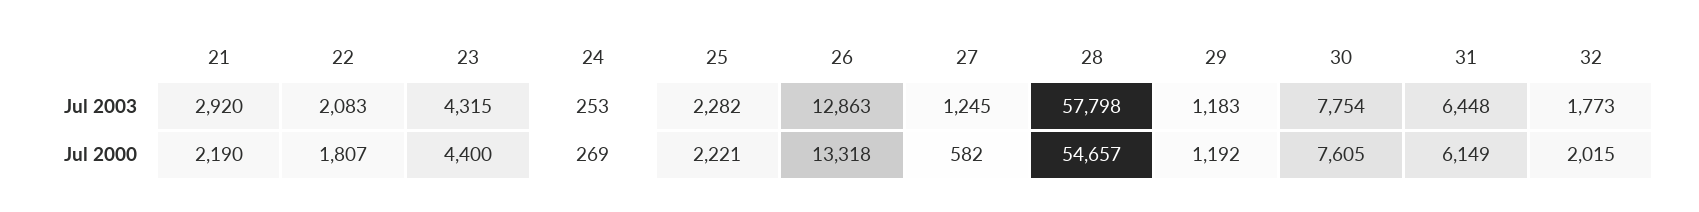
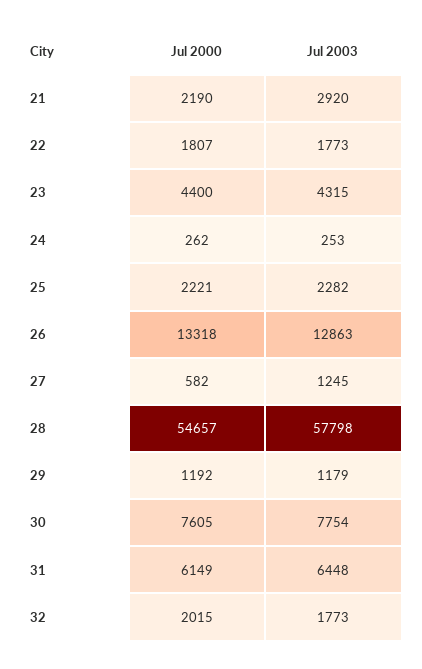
  {
    "21": {
      "Jul 2003": 2920,
      "Jul 2000": 2190
    },
    "22": {
-     "Jul 2003": 2083,
+     "Jul 2003": 1773,
      "Jul 2000": 1807
    },
    "23": {
      "Jul 2003": 4315,
      "Jul 2000": 4400
    },
    "24": {
      "Jul 2003": 253,
-     "Jul 2000": 269
+     "Jul 2000": 262
    },
    "25": {
      "Jul 2003": 2282,
      "Jul 2000": 2221
    },
    "26": {
      "Jul 2003": 12863,
      "Jul 2000": 13318
    },
    "27": {
      "Jul 2003": 1245,
      "Jul 2000": 582
    },
    "28": {
      "Jul 2003": 57798,
      "Jul 2000": 54657
    },
    "29": {
-     "Jul 2003": 1183,
+     "Jul 2003": 1179,
      "Jul 2000": 1192
    },
    "30": {
      "Jul 2003": 7754,
      "Jul 2000": 7605
    },
    "31": {
      "Jul 2003": 6448,
      "Jul 2000": 6149
    },
    "32": {
      "Jul 2003": 1773,
      "Jul 2000": 2015
    }
  }

